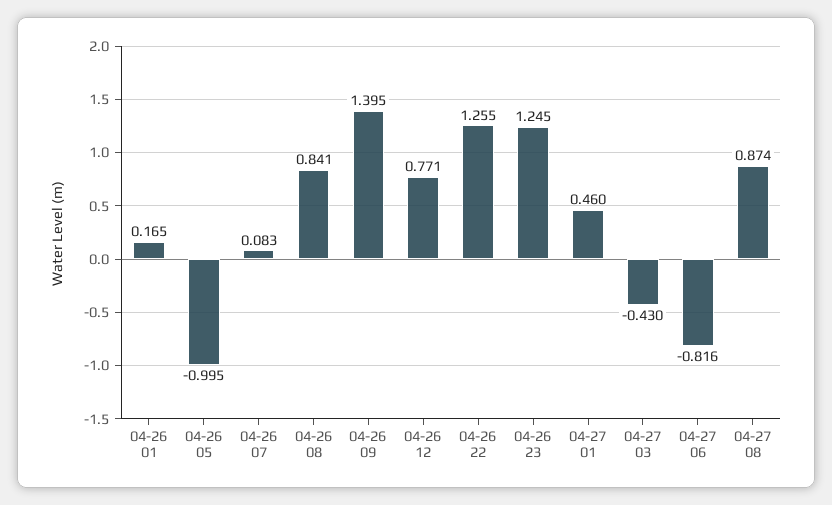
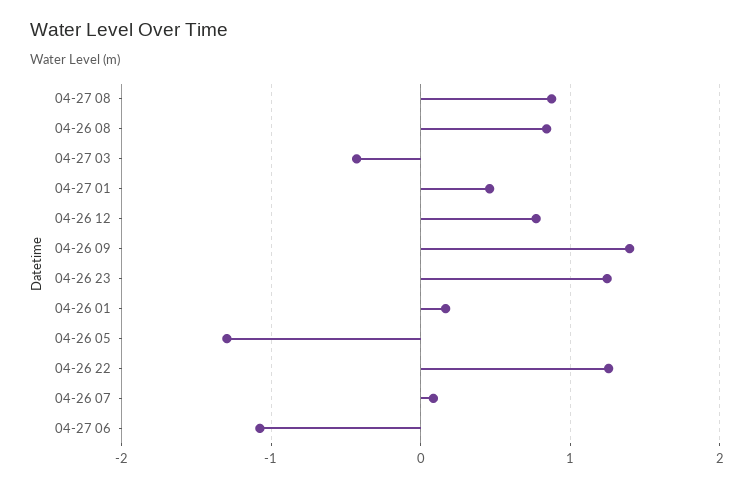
  {
    "04-26 01": 0.165,
-   "04-26 05": -0.995,
+   "04-26 05": -1.3,
    "04-26 07": 0.083,
    "04-26 08": 0.841,
    "04-26 09": 1.395,
    "04-26 12": 0.771,
    "04-26 22": 1.255,
    "04-26 23": 1.245,
    "04-27 01": 0.46,
    "04-27 03": -0.43,
-   "04-27 06": -0.816,
+   "04-27 06": -1.1,
    "04-27 08": 0.874
  }

